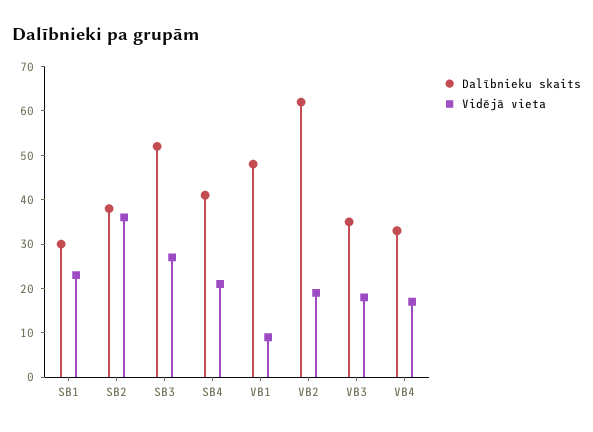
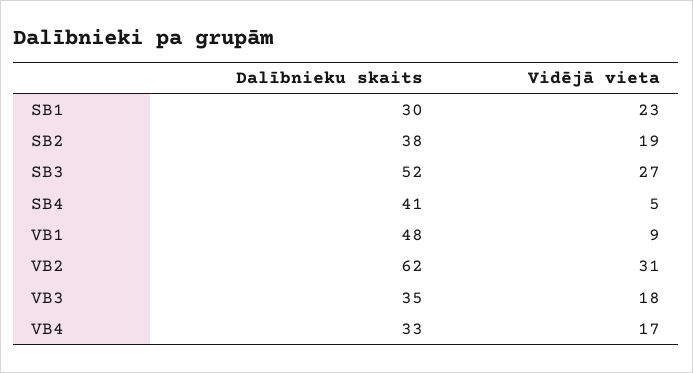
  {
    "Dalībnieku skaits": {
      "SB1": 30,
      "SB2": 38,
      "SB3": 52,
      "SB4": 41,
      "VB1": 48,
      "VB2": 62,
      "VB3": 35,
      "VB4": 33
    },
    "Vidējā vieta": {
      "SB1": 23,
-     "SB2": 35,
+     "SB2": 19,
      "SB3": 27,
-     "SB4": 20,
+     "SB4": 5,
      "VB1": 9,
-     "VB2": 20,
+     "VB2": 31,
      "VB3": 18,
      "VB4": 17
    }
  }

